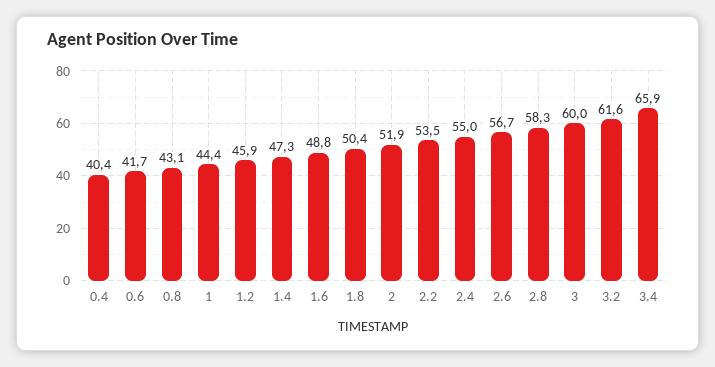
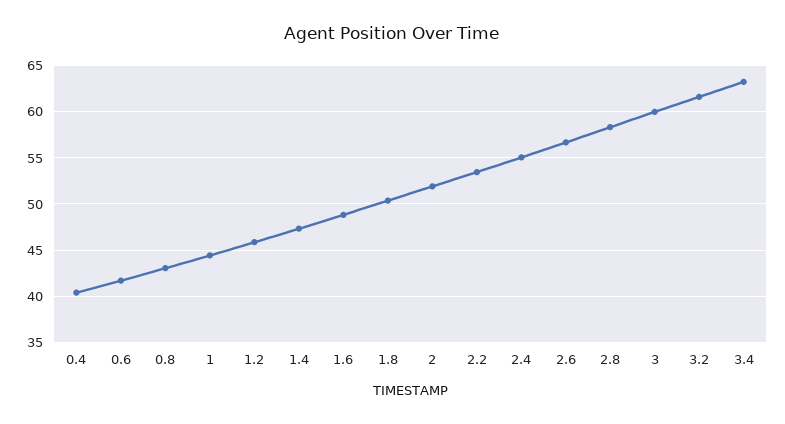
  {
    "0.4": 40.4,
    "0.6": 41.7,
    "0.8": 43.1,
    "1": 44.4,
    "1.2": 45.9,
    "1.4": 47.3,
    "1.6": 48.8,
    "1.8": 50.4,
    "2": 51.9,
    "2.2": 53.5,
    "2.4": 55,
    "2.6": 56.7,
    "2.8": 58.3,
    "3": 60,
    "3.2": 61.6,
-   "3.4": 65.9
+   "3.4": 63
  }

